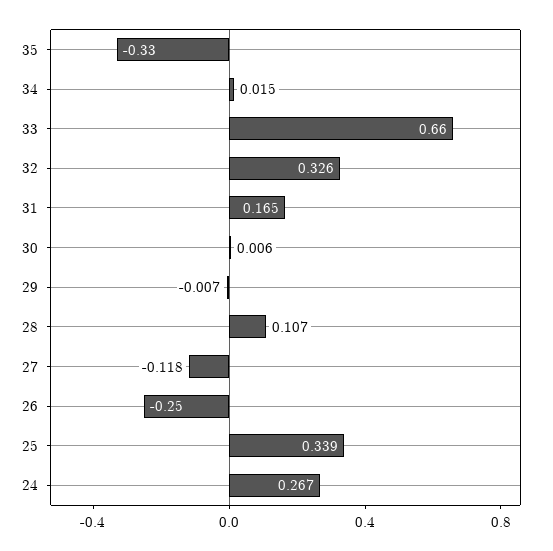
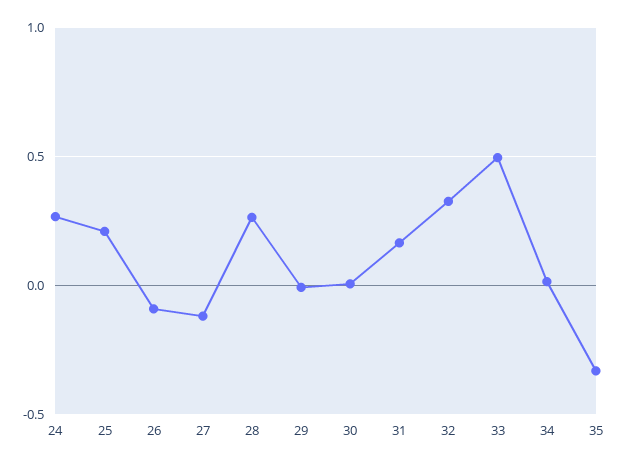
  {
    "35": -0.33,
    "34": 0.015,
-   "33": 0.66,
+   "33": 0.5,
    "32": 0.326,
    "31": 0.165,
    "30": 0.006,
    "29": -0.007,
-   "28": 0.107,
+   "28": 0.25,
    "27": -0.118,
-   "26": -0.25,
+   "26": -0.1,
-   "25": 0.339,
+   "25": 0.2,
    "24": 0.267
  }

